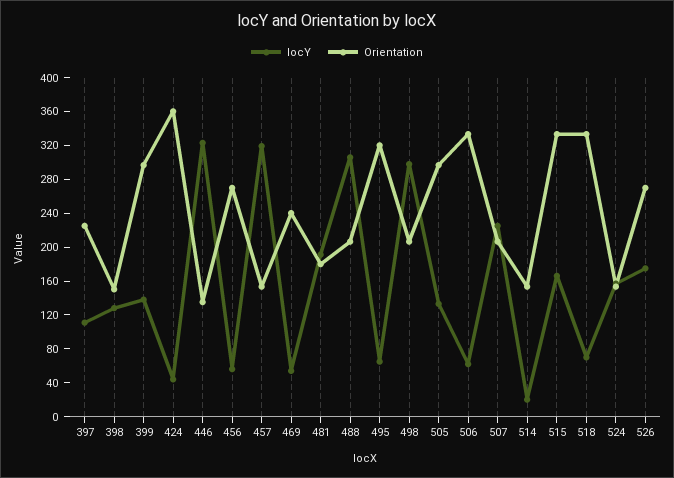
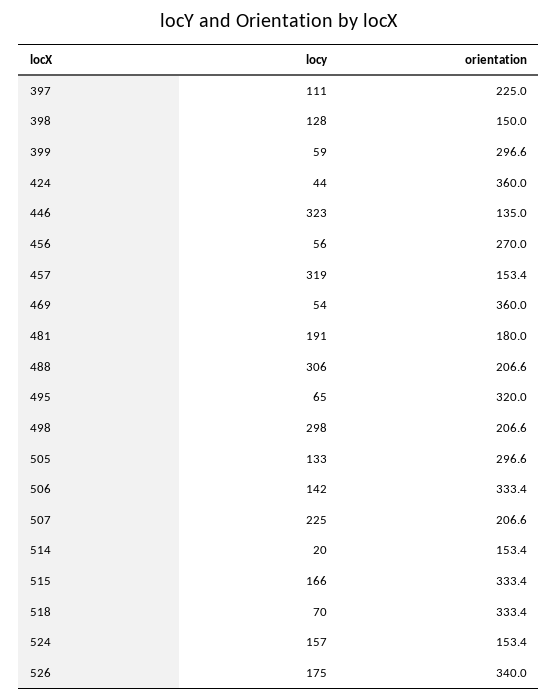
  {
    "locY": {
      "397": 111,
      "398": 128,
-     "399": 140,
+     "399": 59,
      "424": 44,
      "446": 323,
      "456": 56,
      "457": 319,
      "469": 54,
      "481": 191,
      "488": 306,
      "495": 65,
      "498": 298,
      "505": 133,
-     "506": 60,
+     "506": 142,
      "507": 225,
      "514": 20,
      "515": 166,
      "518": 70,
      "524": 157,
      "526": 175
    },
    "Orientation": {
      "397": 225,
      "398": 150,
      "399": 296.6,
      "424": 360,
      "446": 135,
      "456": 270,
      "457": 153.4,
-     "469": 240,
+     "469": 360,
      "481": 180,
      "488": 206.6,
      "495": 320,
      "498": 206.6,
      "505": 296.6,
      "506": 333.4,
      "507": 206.6,
      "514": 153.4,
      "515": 333.4,
      "518": 333.4,
      "524": 153.4,
-     "526": 270
+     "526": 340
    }
  }

